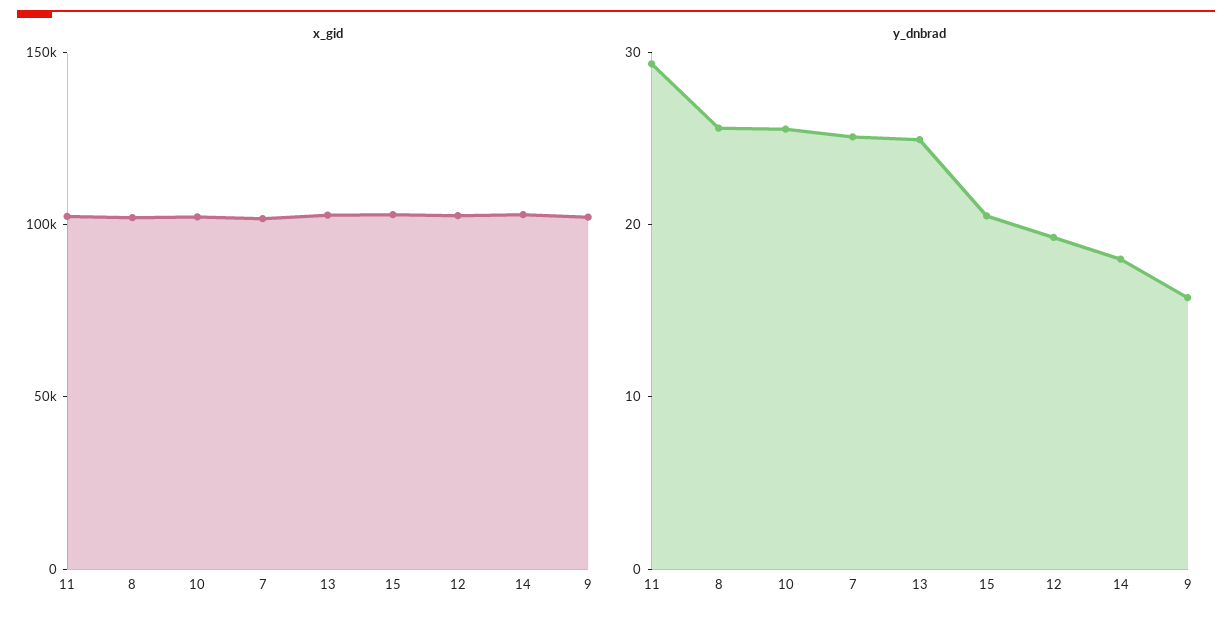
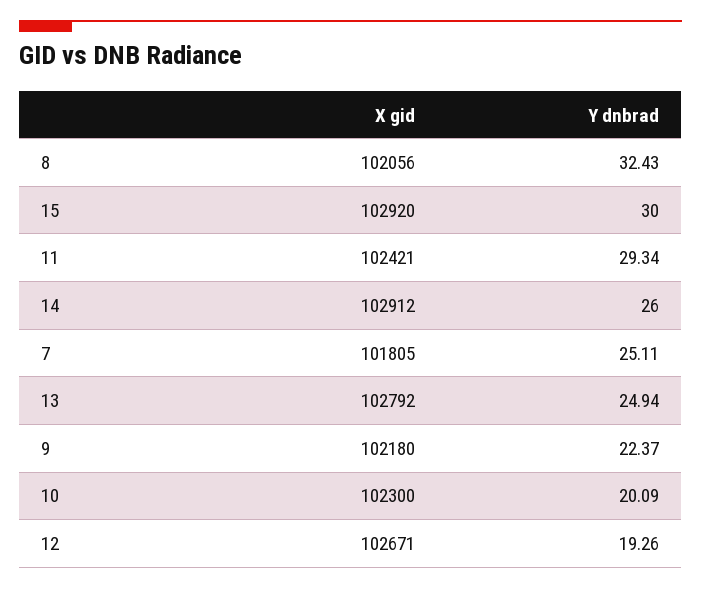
  {
    "x_gid": {
      "11": 102421,
      "8": 102056,
      "10": 102300,
      "7": 101805,
      "13": 102792,
      "15": 102920,
      "12": 102671,
      "14": 102912,
      "9": 102180
    },
    "y_dnbrad": {
      "11": 29.34,
-     "8": 26,
+     "8": 32.43,
-     "10": 26,
+     "10": 20.09,
      "7": 25.11,
      "13": 24.94,
-     "15": 20,
+     "15": 30,
      "12": 19.26,
-     "14": 18,
+     "14": 26,
-     "9": 16
+     "9": 22.37
    }
  }

